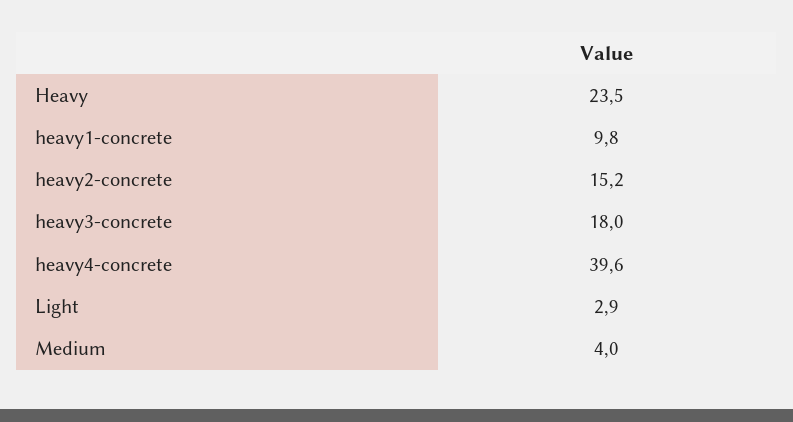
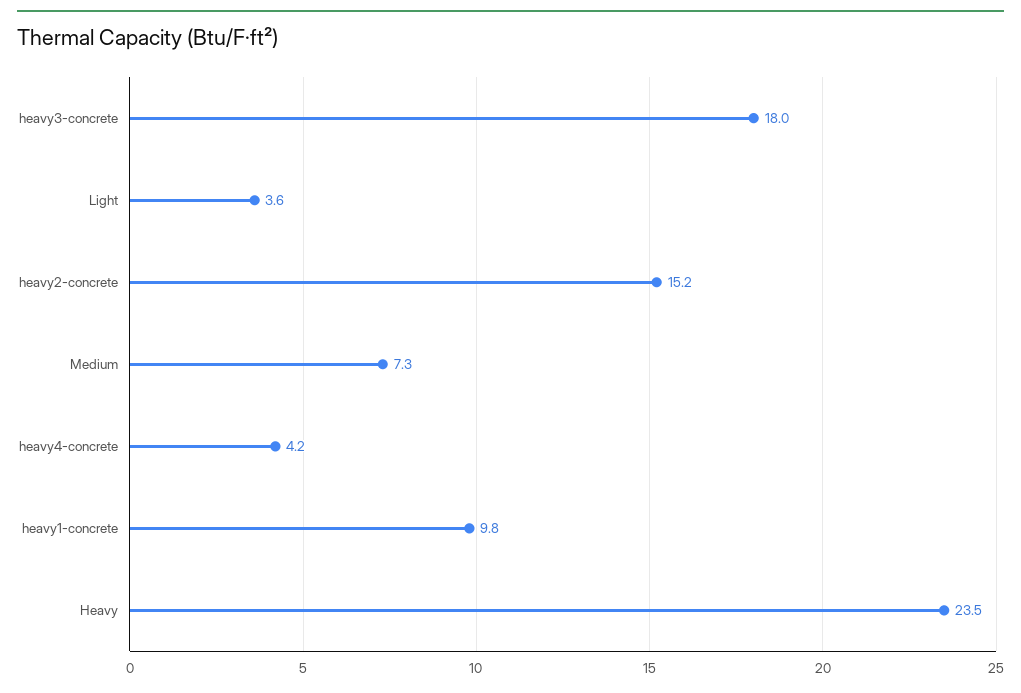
  {
    "Heavy": 23.5,
    "heavy1-concrete": 9.8,
    "heavy2-concrete": 15.2,
    "heavy3-concrete": 18,
-   "heavy4-concrete": 39.6,
+   "heavy4-concrete": 4.2,
-   "Light": 2.9,
+   "Light": 3.6,
-   "Medium": 4
+   "Medium": 7.3
  }

